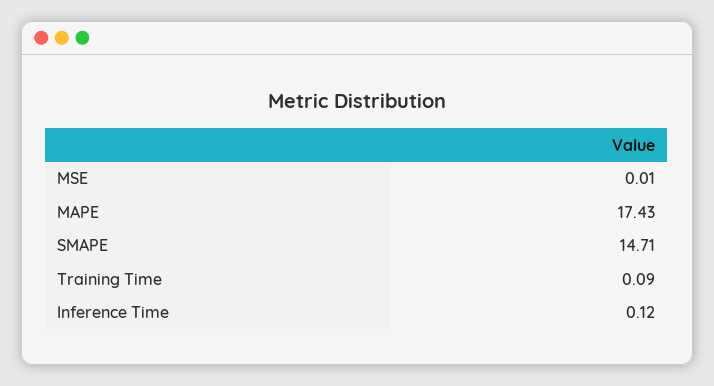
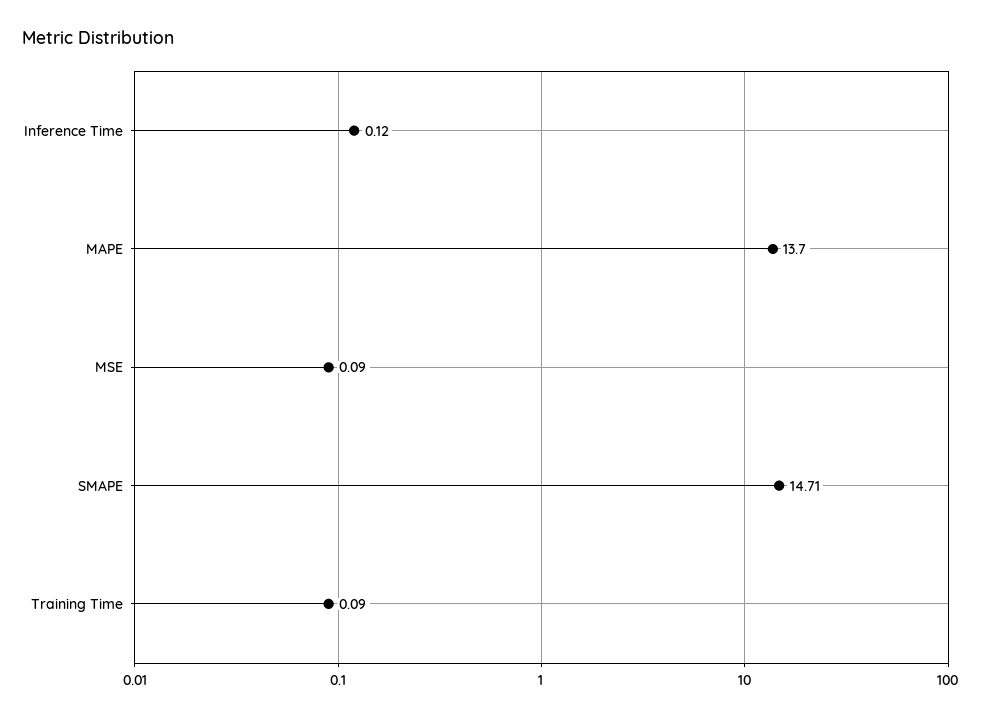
  {
-   "MSE": 0.01,
+   "MSE": 0.09,
-   "MAPE": 17.43,
+   "MAPE": 13.7,
    "SMAPE": 14.71,
    "Training Time": 0.09,
    "Inference Time": 0.12
  }

